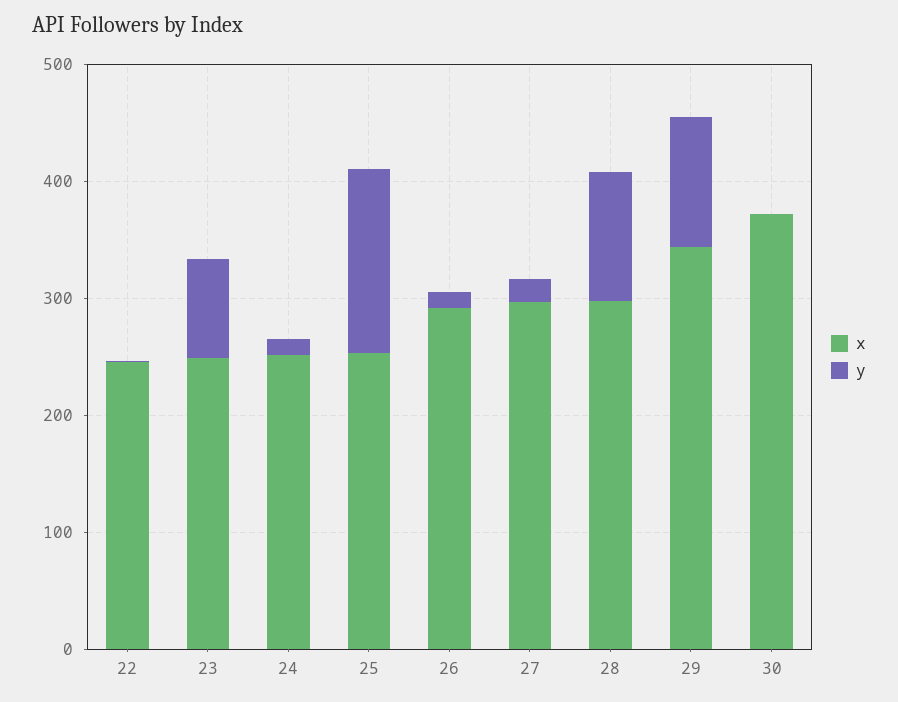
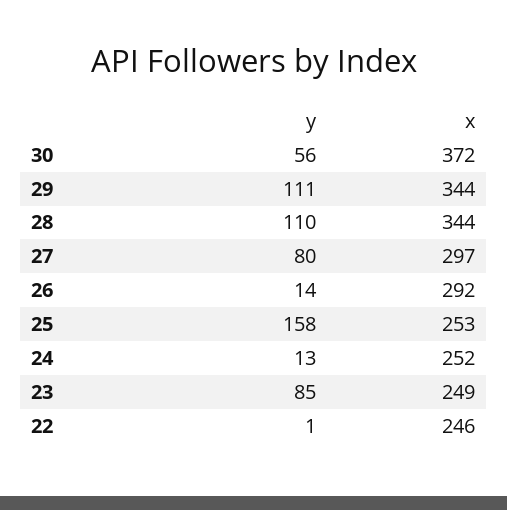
  {
    "x": {
      "22": 246,
      "23": 249,
      "24": 252,
      "25": 253,
      "26": 292,
      "27": 297,
-     "28": 300,
+     "28": 344,
      "29": 344,
      "30": 372
    },
    "y": {
      "22": 1,
      "23": 85,
      "24": 13,
      "25": 158,
      "26": 14,
-     "27": 20,
+     "27": 80,
      "28": 110,
      "29": 111,
-     "30": 0
+     "30": 56
    }
  }

